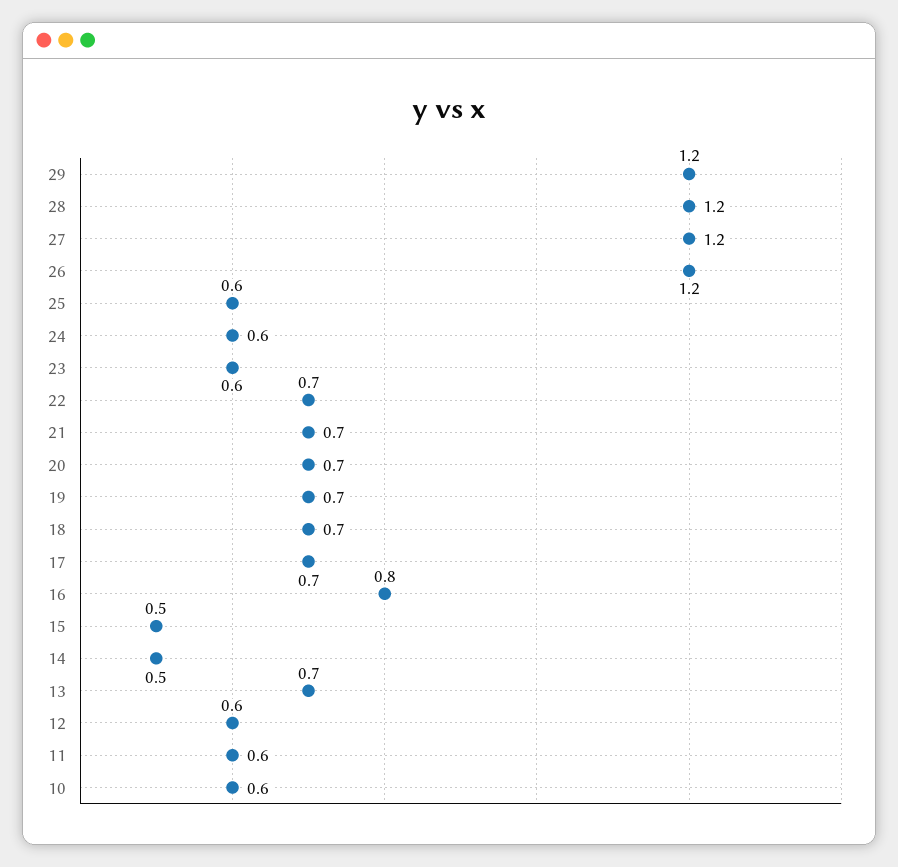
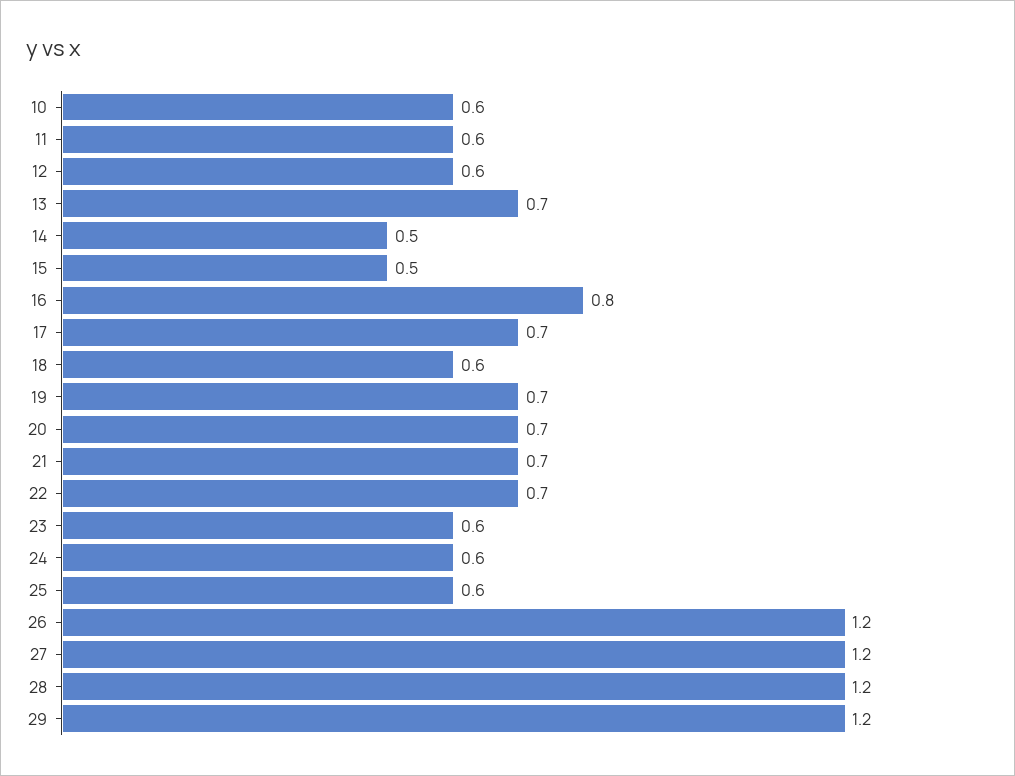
  {
    "29": 1.2,
    "28": 1.2,
    "27": 1.2,
    "26": 1.2,
    "25": 0.6,
    "24": 0.6,
    "23": 0.6,
    "22": 0.7,
    "21": 0.7,
    "20": 0.7,
    "19": 0.7,
-   "18": 0.7,
+   "18": 0.6,
    "17": 0.7,
    "16": 0.8,
    "15": 0.5,
    "14": 0.5,
    "13": 0.7,
    "12": 0.6,
    "11": 0.6,
    "10": 0.6
  }

